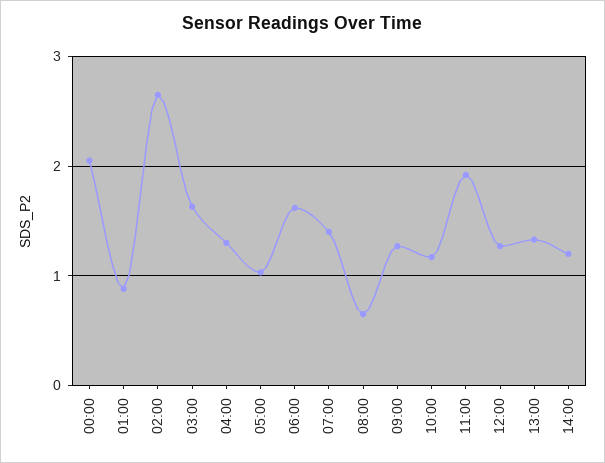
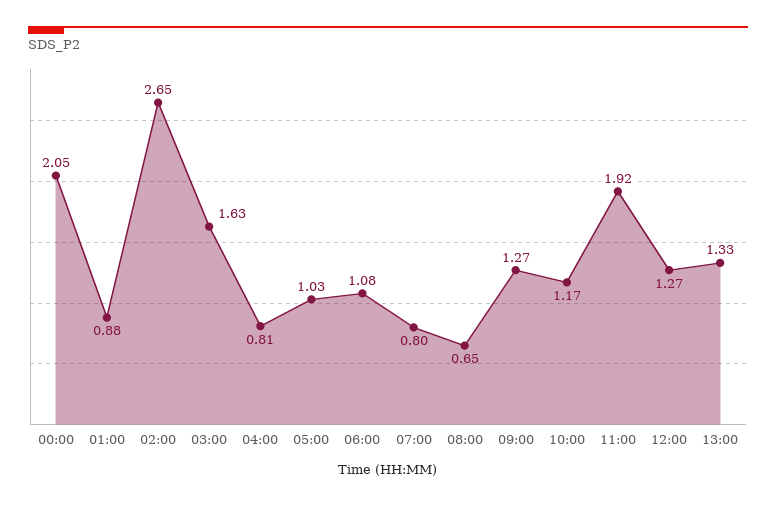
  {
    "00:00": 2.05,
    "01:00": 0.88,
    "02:00": 2.65,
    "03:00": 1.63,
-   "04:00": 1.3,
+   "04:00": 0.81,
    "05:00": 1.03,
-   "06:00": 1.6,
+   "06:00": 1.08,
-   "07:00": 1.4,
+   "07:00": 0.8,
    "08:00": 0.65,
    "09:00": 1.27,
    "10:00": 1.17,
    "11:00": 1.92,
    "12:00": 1.27,
-   "13:00": 1.33,
+   "13:00": 1.33
-   "14:00": 1.2
  }

